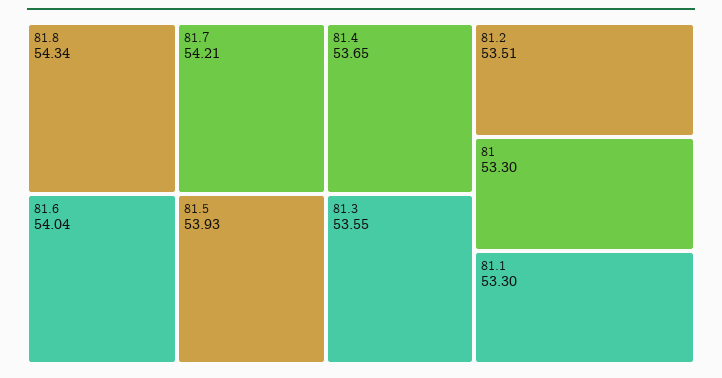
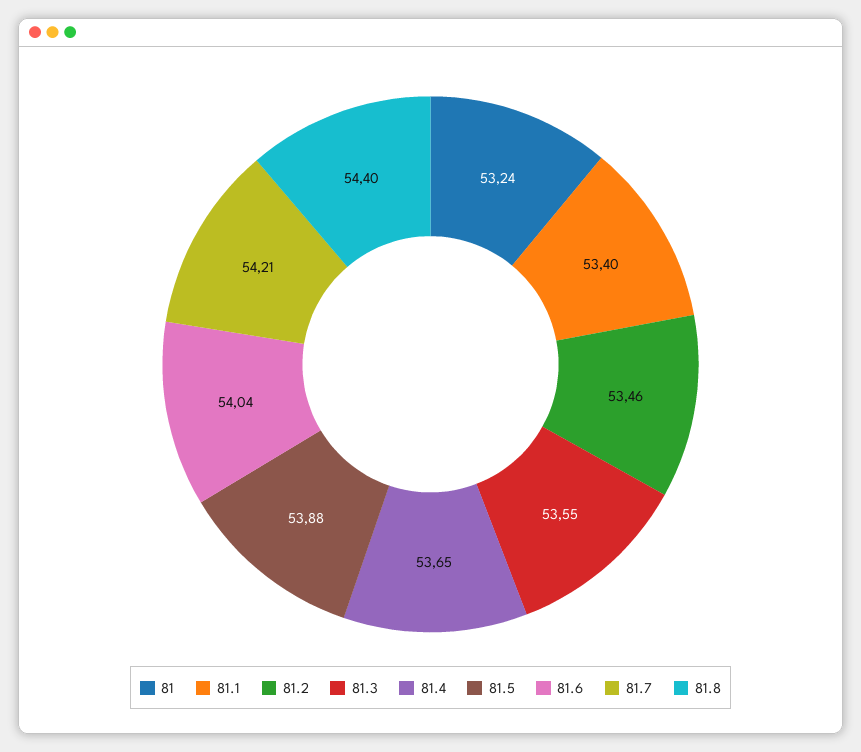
  {
-   "81.8": 54.34,
+   "81.8": 54.4,
    "81.7": 54.21,
    "81.6": 54.04,
-   "81.5": 53.93,
+   "81.5": 53.88,
    "81.4": 53.65,
    "81.3": 53.55,
-   "81.2": 53.51,
+   "81.2": 53.46,
-   "81": 53.3,
+   "81": 53.24,
-   "81.1": 53.3
+   "81.1": 53.4
  }

